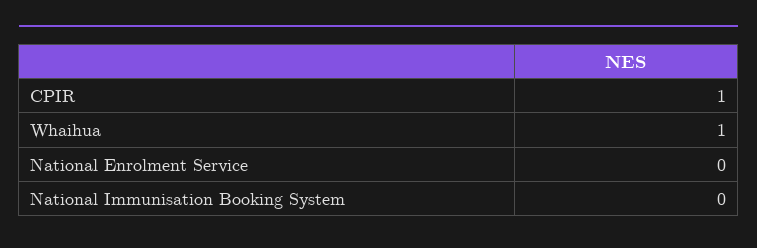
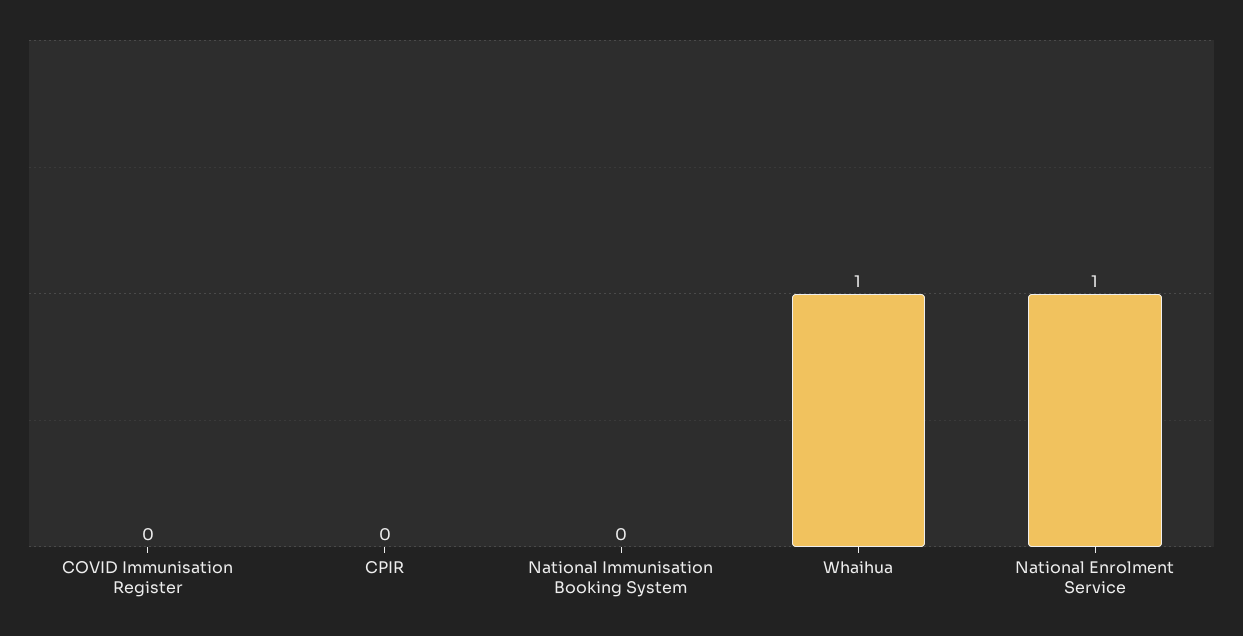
  {
-   "CPIR": 1,
+   "CPIR": 0,
    "Whaihua": 1,
-   "National Enrolment Service": 0,
+   "National Enrolment Service": 1,
-   "National Immunisation Booking System": 0
+   "National Immunisation Booking System": 0,
+   "COVID Immunisation Register": 0
  }

